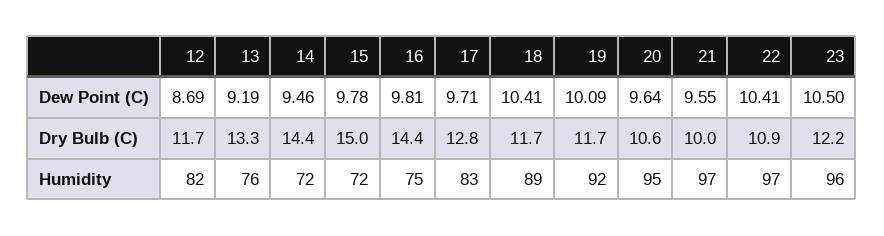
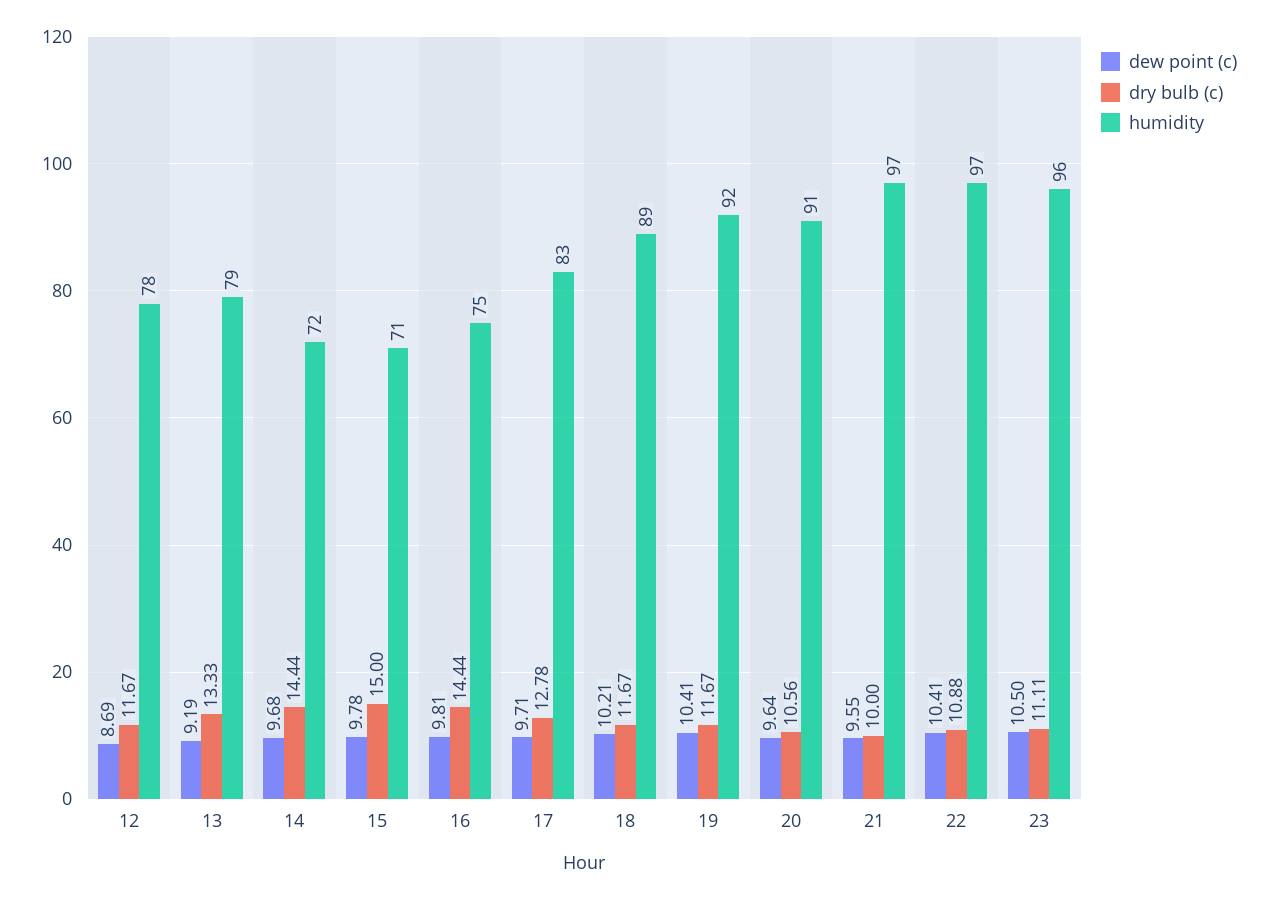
  {
    "Dew Point (C)": {
      "12": 8.69,
      "13": 9.19,
-     "14": 9.46,
+     "14": 9.68,
      "15": 9.78,
      "16": 9.81,
      "17": 9.71,
-     "18": 10.41,
+     "18": 10.21,
-     "19": 10.09,
+     "19": 10.41,
      "20": 9.64,
      "21": 9.55,
      "22": 10.41,
      "23": 10.5
    },
    "Dry Bulb (C)": {
      "12": 11.67,
      "13": 13.33,
      "14": 14.44,
      "15": 15,
      "16": 14.44,
      "17": 12.78,
      "18": 11.67,
      "19": 11.67,
      "20": 10.56,
      "21": 10,
      "22": 10.88,
-     "23": 12.2
+     "23": 11.11
    },
    "Humidity": {
-     "12": 82,
+     "12": 78,
-     "13": 76,
+     "13": 79,
      "14": 72,
-     "15": 72,
+     "15": 71,
      "16": 75,
      "17": 83,
      "18": 89,
      "19": 92,
-     "20": 95,
+     "20": 91,
      "21": 97,
      "22": 97,
      "23": 96
    }
  }

